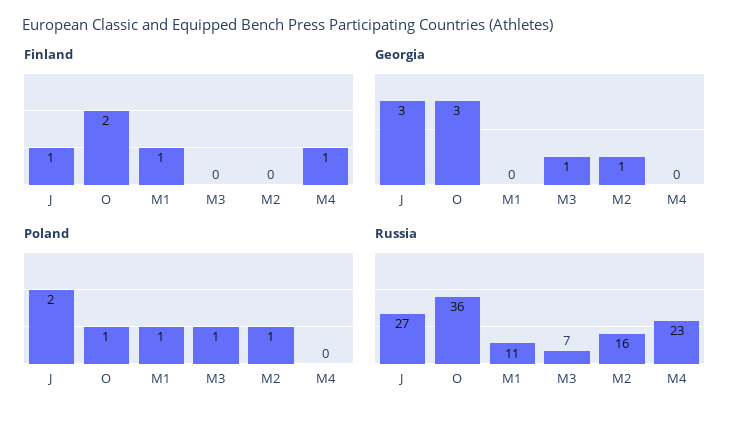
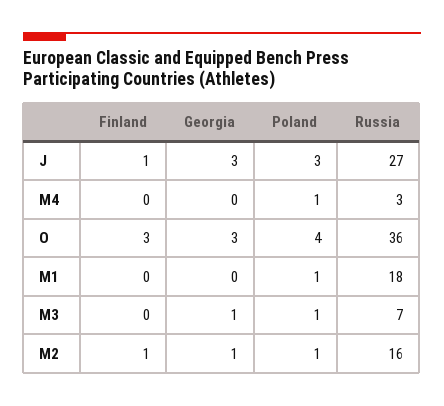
  {
    "Finland": {
      "J": 1,
-     "O": 2,
+     "O": 3,
-     "M1": 1,
+     "M1": 0,
      "M3": 0,
-     "M2": 0,
+     "M2": 1,
-     "M4": 1
+     "M4": 0
    },
    "Georgia": {
      "J": 3,
      "O": 3,
      "M1": 0,
      "M3": 1,
      "M2": 1,
      "M4": 0
    },
    "Poland": {
-     "J": 2,
+     "J": 3,
-     "O": 1,
+     "O": 4,
      "M1": 1,
      "M3": 1,
      "M2": 1,
-     "M4": 0
+     "M4": 1
    },
    "Russia": {
      "J": 27,
      "O": 36,
-     "M1": 11,
+     "M1": 18,
      "M3": 7,
      "M2": 16,
-     "M4": 23
+     "M4": 3
    }
  }

